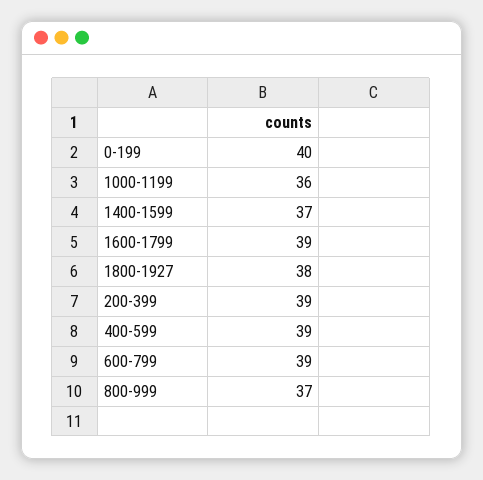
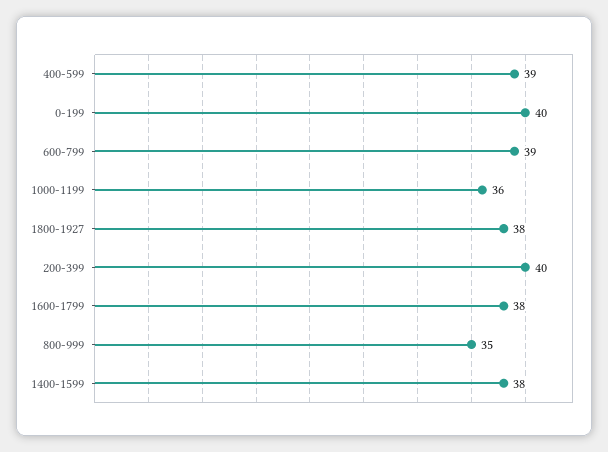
  {
    "0-199": 40,
    "1000-1199": 36,
-   "1400-1599": 37,
+   "1400-1599": 38,
-   "1600-1799": 39,
+   "1600-1799": 38,
    "1800-1927": 38,
-   "200-399": 39,
+   "200-399": 40,
    "400-599": 39,
    "600-799": 39,
-   "800-999": 37
+   "800-999": 35
  }

